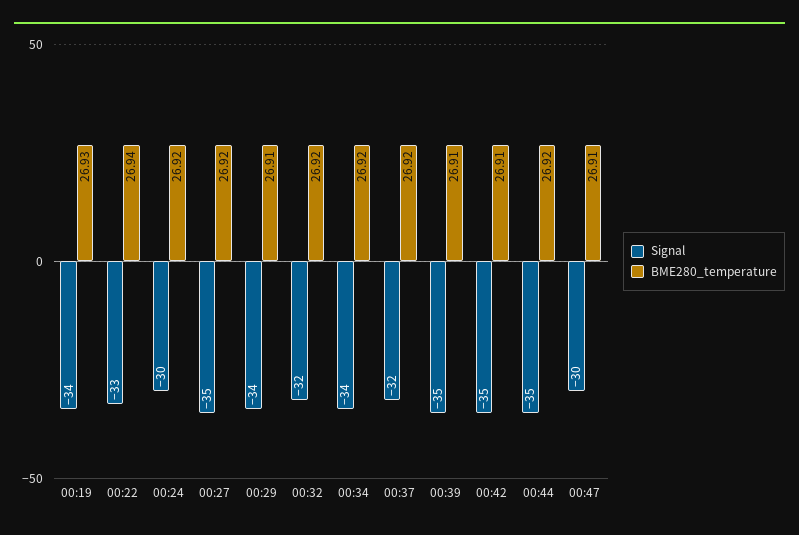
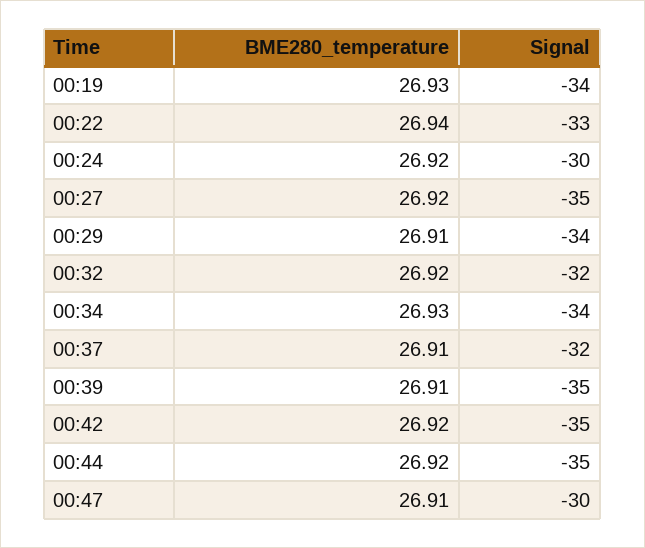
  {
    "Signal": {
      "00:19": -34,
      "00:22": -33,
      "00:24": -30,
      "00:27": -35,
      "00:29": -34,
      "00:32": -32,
      "00:34": -34,
      "00:37": -32,
      "00:39": -35,
      "00:42": -35,
      "00:44": -35,
      "00:47": -30
    },
    "BME280_temperature": {
      "00:19": 26.93,
      "00:22": 26.94,
      "00:24": 26.92,
      "00:27": 26.92,
      "00:29": 26.91,
      "00:32": 26.92,
-     "00:34": 26.92,
+     "00:34": 26.93,
-     "00:37": 26.92,
+     "00:37": 26.91,
      "00:39": 26.91,
-     "00:42": 26.91,
+     "00:42": 26.92,
      "00:44": 26.92,
      "00:47": 26.91
    }
  }

